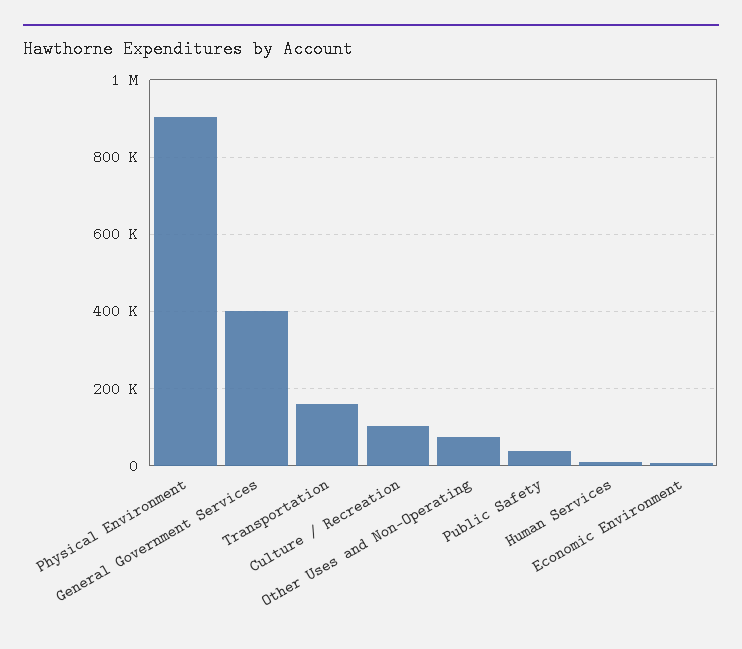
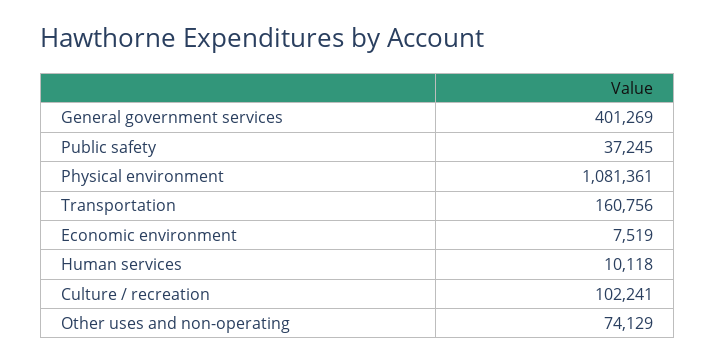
  {
-   "Physical Environment": 900000,
+   "Physical Environment": 1081361,
    "General Government Services": 401269,
    "Transportation": 160756,
    "Culture / Recreation": 102241,
    "Other Uses and Non-Operating": 74129,
    "Public Safety": 37245,
    "Human Services": 10118,
    "Economic Environment": 7519
  }

